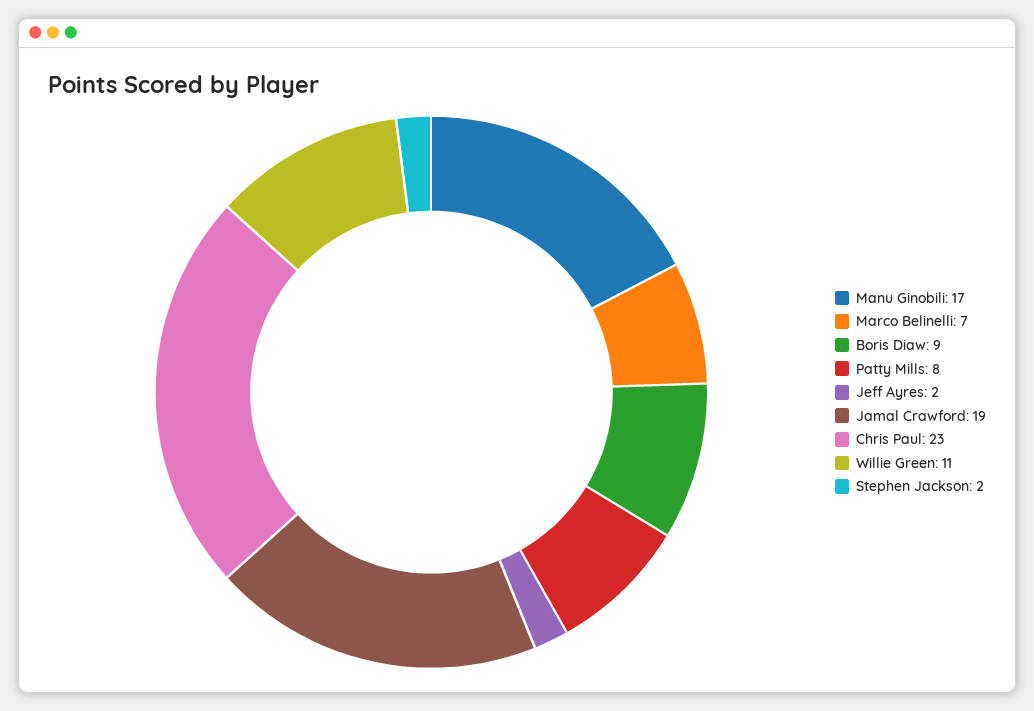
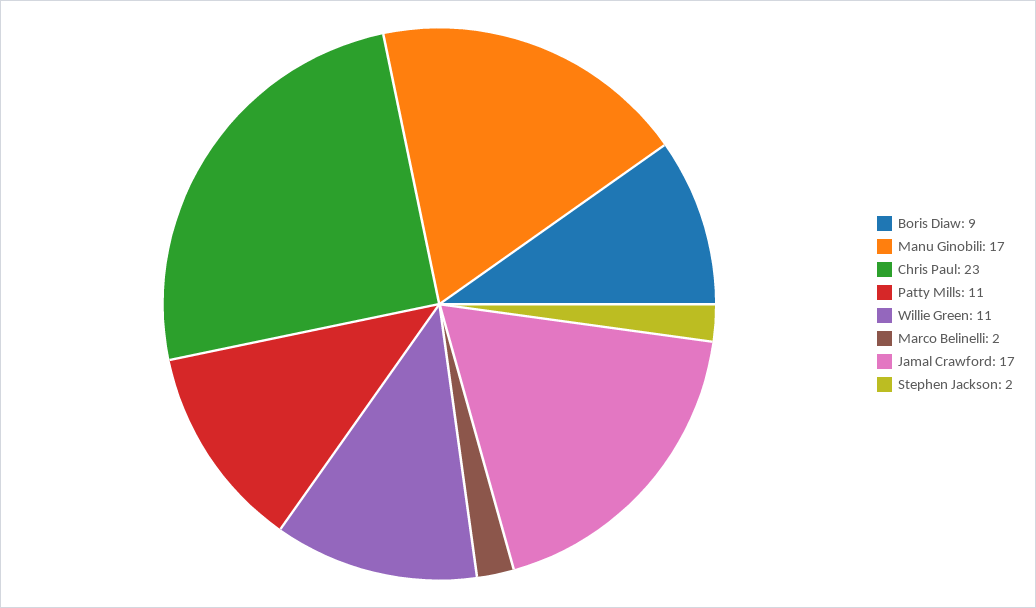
  {
    "Manu Ginobili": 17,
-   "Marco Belinelli": 7,
+   "Marco Belinelli": 2,
    "Boris Diaw": 9,
-   "Patty Mills": 8,
+   "Patty Mills": 11,
-   "Jeff Ayres": 2,
-   "Jamal Crawford": 19,
+   "Jamal Crawford": 17,
    "Chris Paul": 23,
    "Willie Green": 11,
    "Stephen Jackson": 2
  }

